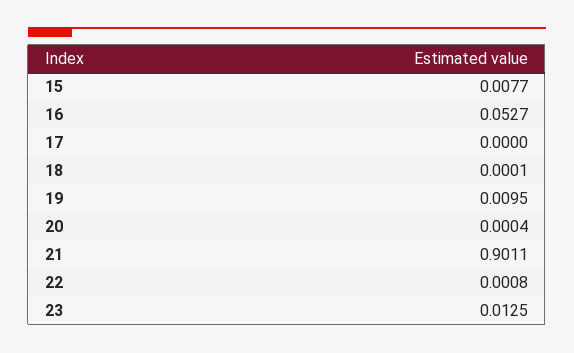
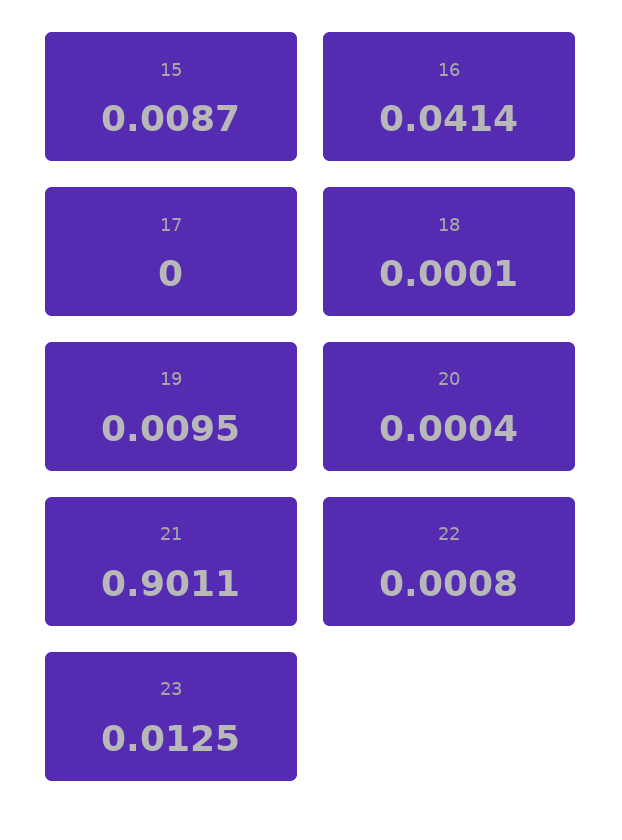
  {
-   "15": 0.0077,
+   "15": 0.0087,
-   "16": 0.0527,
+   "16": 0.0414,
    "17": 0,
    "18": 0.0001,
    "19": 0.0095,
    "20": 0.0004,
    "21": 0.9011,
    "22": 0.0008,
    "23": 0.0125
  }

